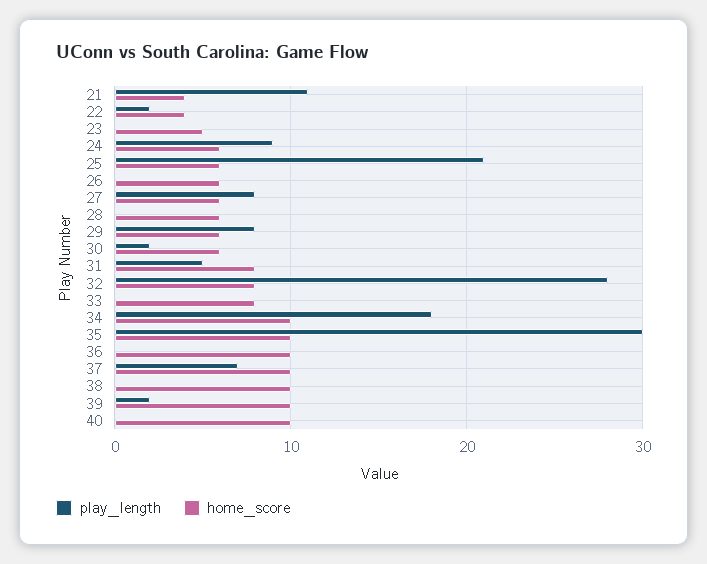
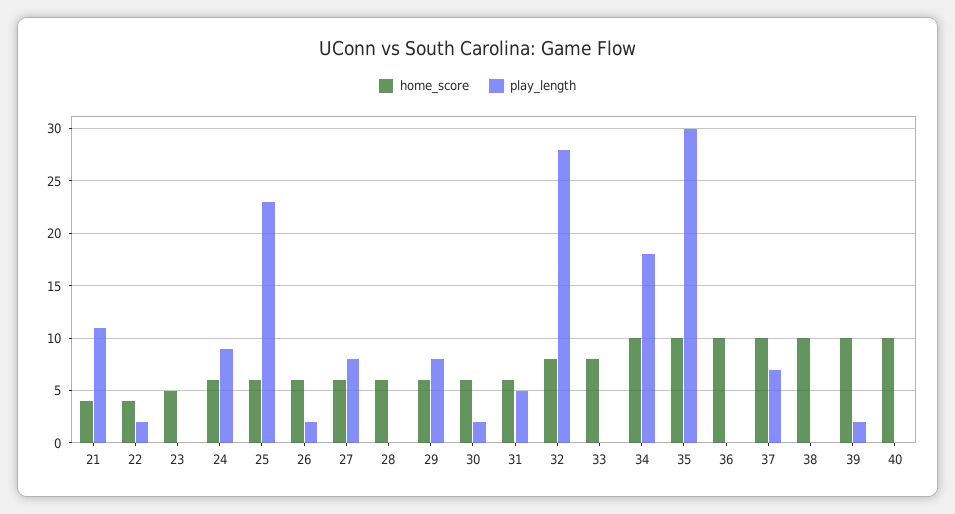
  {
    "play_length": {
      "21": 11,
      "22": 2,
      "23": 0,
      "24": 9,
-     "25": 21,
+     "25": 23,
-     "26": 0,
+     "26": 2,
      "27": 8,
      "28": 0,
      "29": 8,
      "30": 2,
      "31": 5,
      "32": 28,
      "33": 0,
      "34": 18,
      "35": 30,
      "36": 0,
      "37": 7,
      "38": 0,
      "39": 2,
      "40": 0
    },
    "home_score": {
      "21": 4,
      "22": 4,
      "23": 5,
      "24": 6,
      "25": 6,
      "26": 6,
      "27": 6,
      "28": 6,
      "29": 6,
      "30": 6,
-     "31": 8,
+     "31": 6,
      "32": 8,
      "33": 8,
      "34": 10,
      "35": 10,
      "36": 10,
      "37": 10,
      "38": 10,
      "39": 10,
      "40": 10
    }
  }

